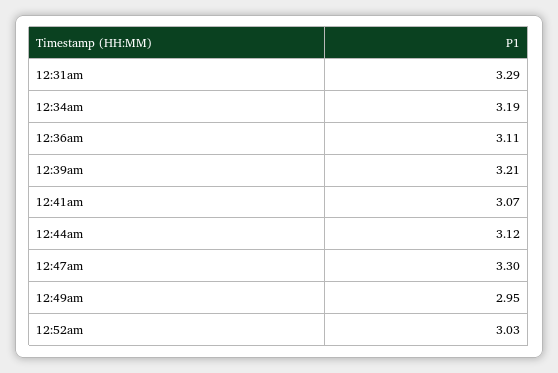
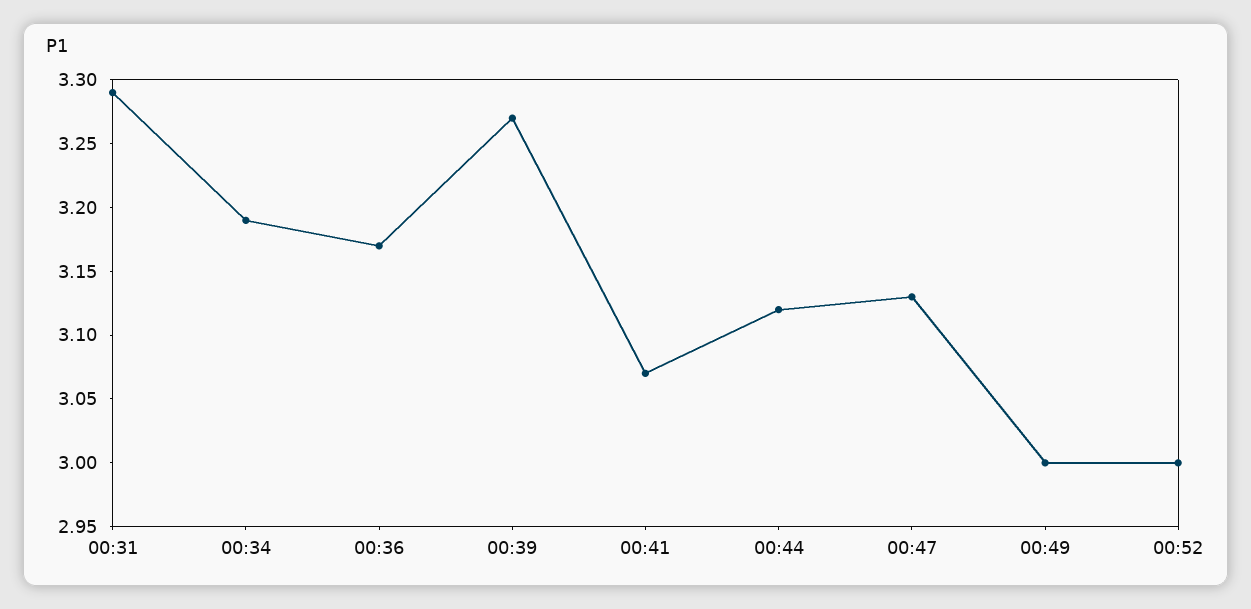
  {
    "12:31am": 3.29,
    "12:34am": 3.19,
-   "12:36am": 3.11,
+   "12:36am": 3.17,
-   "12:39am": 3.21,
+   "12:39am": 3.27,
    "12:41am": 3.07,
    "12:44am": 3.12,
-   "12:47am": 3.3,
+   "12:47am": 3.13,
-   "12:49am": 2.95,
+   "12:49am": 3,
-   "12:52am": 3.03
+   "12:52am": 3
  }

